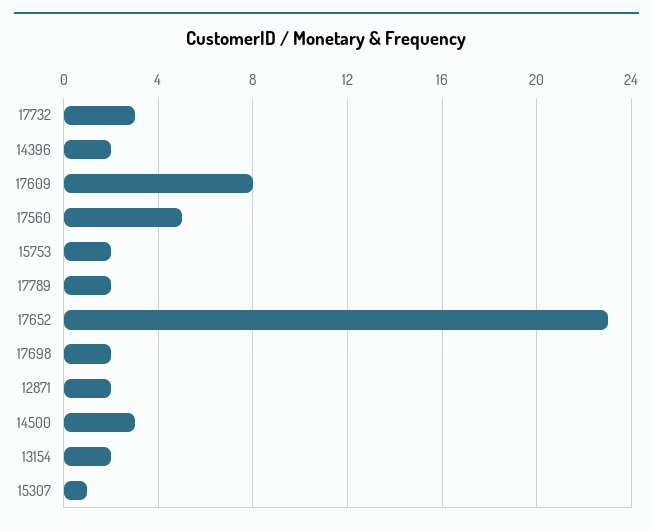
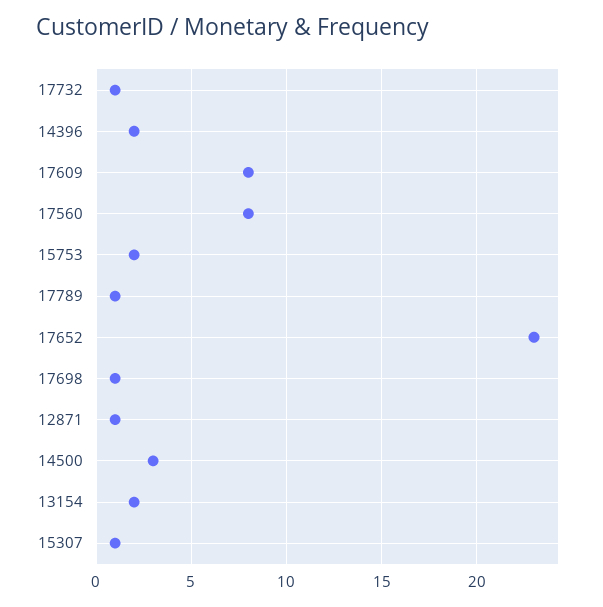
  {
-   "17732": 3,
+   "17732": 1,
    "14396": 2,
    "17609": 8,
-   "17560": 5,
+   "17560": 8,
    "15753": 2,
-   "17789": 2,
+   "17789": 1,
    "17652": 23,
-   "17698": 2,
+   "17698": 1,
-   "12871": 2,
+   "12871": 1,
    "14500": 3,
    "13154": 2,
    "15307": 1
  }

